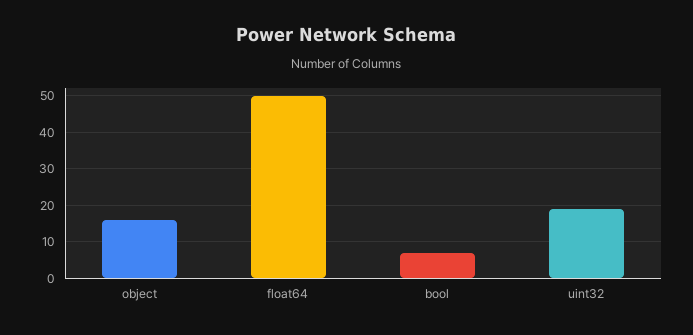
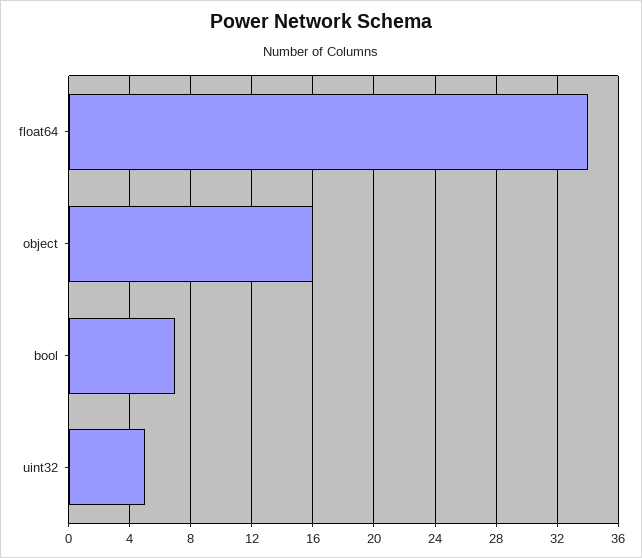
  {
    "object": 16,
-   "float64": 50,
+   "float64": 34,
    "bool": 7,
-   "uint32": 20
+   "uint32": 5
  }

